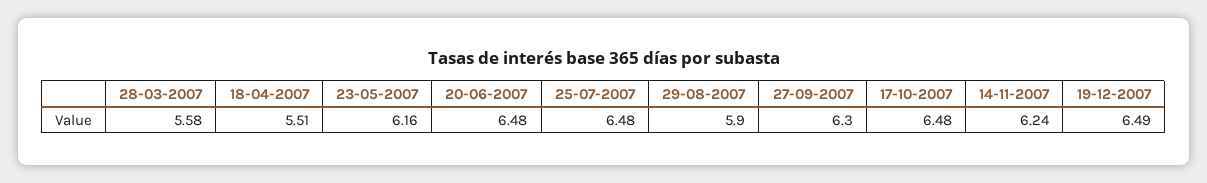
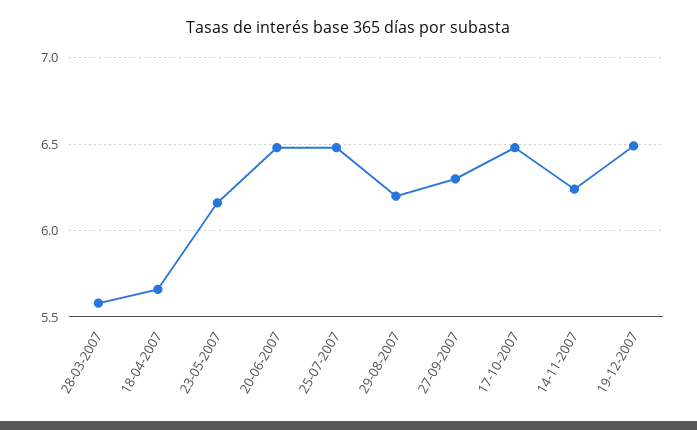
  {
    "28-03-2007": 5.58,
-   "18-04-2007": 5.51,
+   "18-04-2007": 5.65,
    "23-05-2007": 6.16,
    "20-06-2007": 6.48,
    "25-07-2007": 6.48,
-   "29-08-2007": 5.9,
+   "29-08-2007": 6.2,
    "27-09-2007": 6.3,
    "17-10-2007": 6.48,
    "14-11-2007": 6.24,
    "19-12-2007": 6.49
  }

